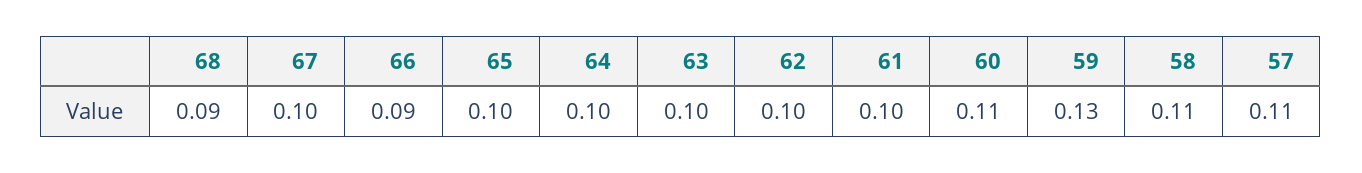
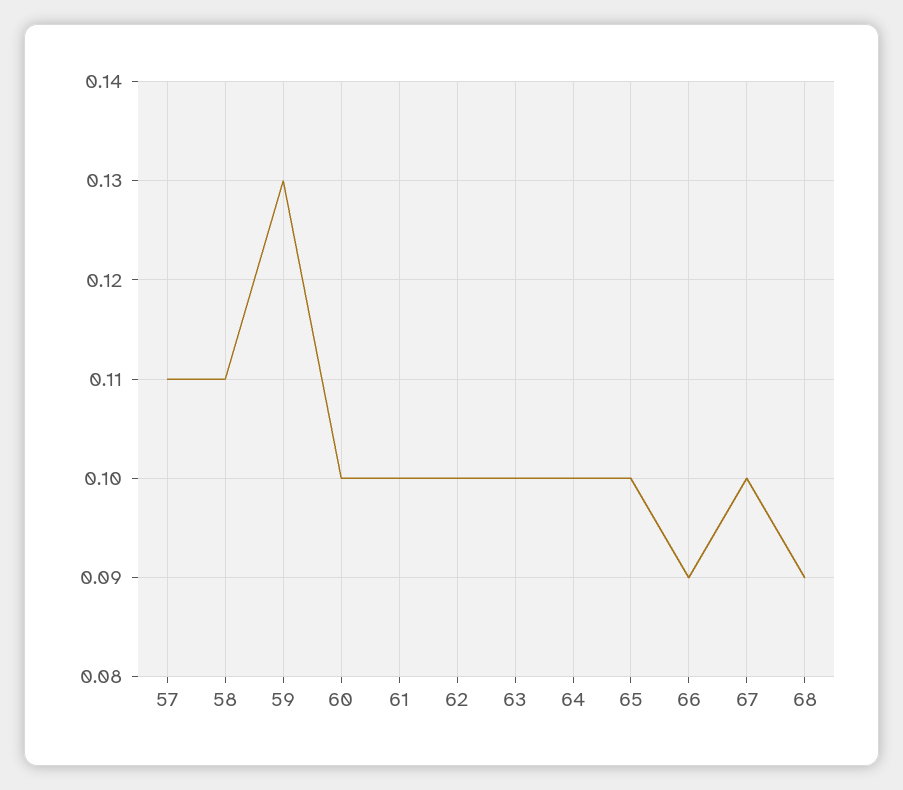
  {
    "68": 0.09,
    "67": 0.1,
    "66": 0.09,
    "65": 0.1,
    "64": 0.1,
    "63": 0.1,
    "62": 0.1,
    "61": 0.1,
-   "60": 0.11,
+   "60": 0.1,
    "59": 0.13,
    "58": 0.11,
    "57": 0.11
  }

